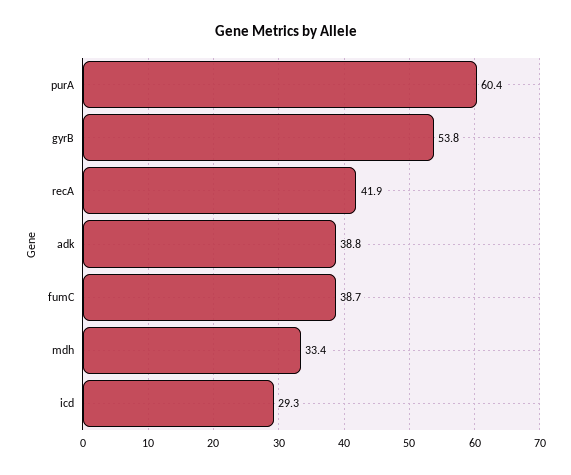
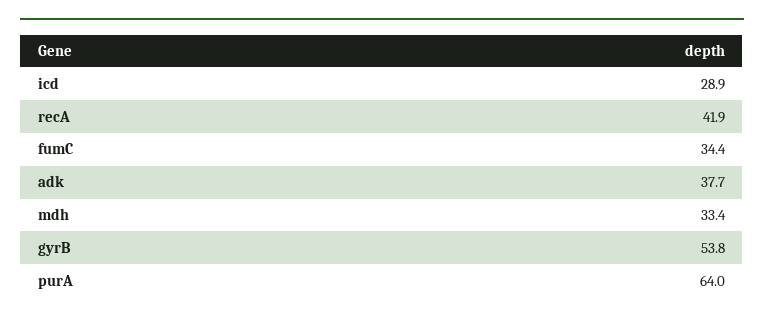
  {
-   "purA": 60.4,
+   "purA": 64,
    "gyrB": 53.8,
    "recA": 41.9,
-   "adk": 38.8,
+   "adk": 37.7,
-   "fumC": 38.7,
+   "fumC": 34.4,
    "mdh": 33.4,
-   "icd": 29.3
+   "icd": 28.9
  }

